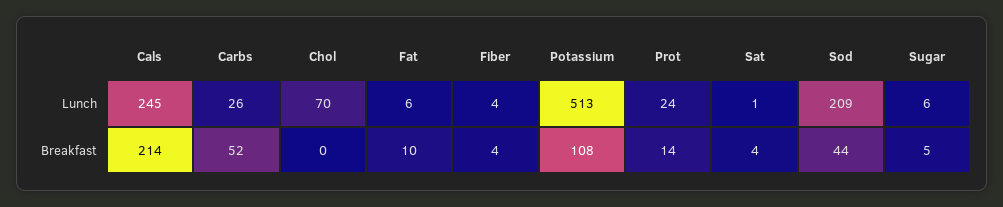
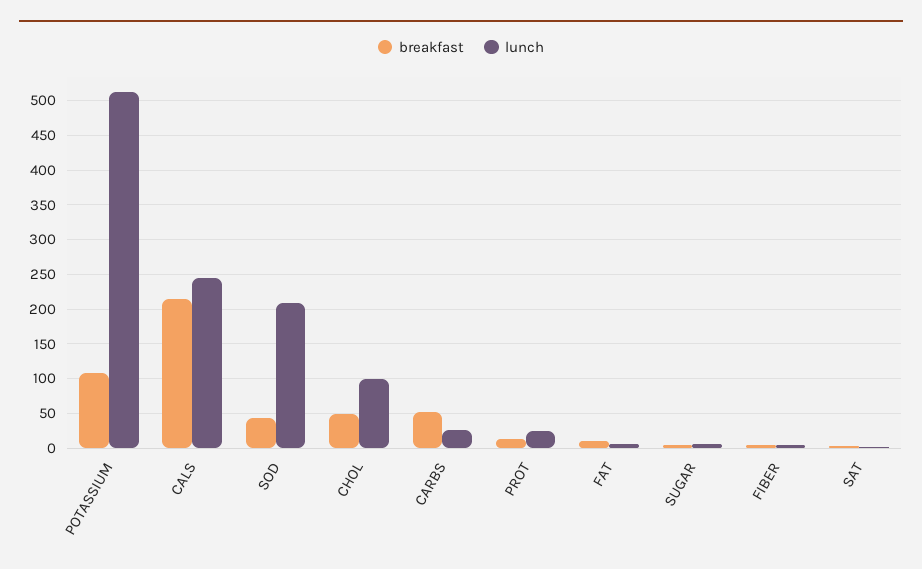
  {
    "Lunch": {
      "Cals": 245,
      "Carbs": 26,
-     "Chol": 70,
+     "Chol": 100,
      "Fat": 6,
      "Fiber": 4,
      "Potassium": 513,
      "Prot": 24,
      "Sat": 1,
      "Sod": 209,
      "Sugar": 6
    },
    "Breakfast": {
      "Cals": 214,
      "Carbs": 52,
-     "Chol": 0,
+     "Chol": 50,
      "Fat": 10,
      "Fiber": 4,
      "Potassium": 108,
      "Prot": 14,
      "Sat": 4,
      "Sod": 44,
      "Sugar": 5
    }
  }

